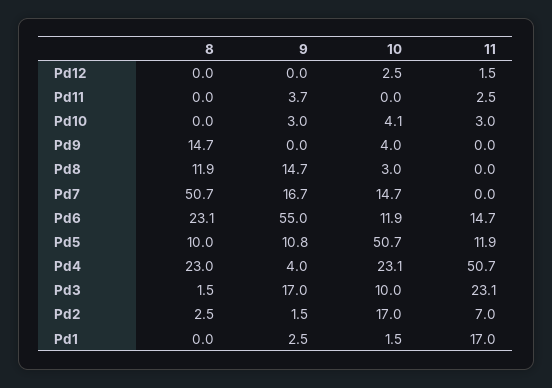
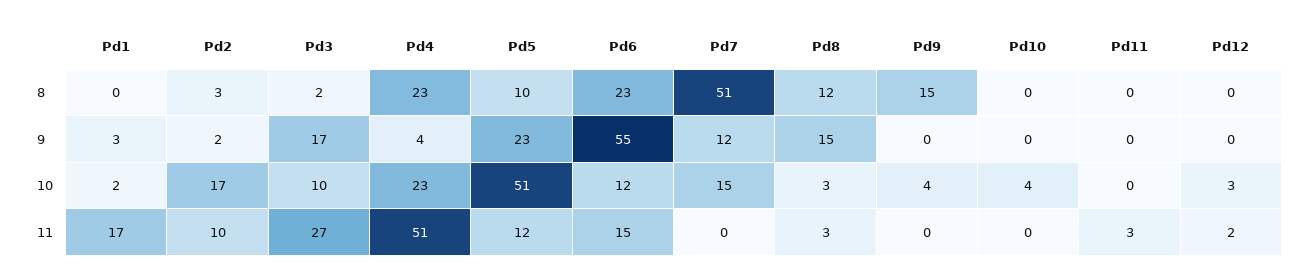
  {
    "8": {
      "Pd12": 0,
      "Pd11": 0,
      "Pd10": 0,
      "Pd9": 14.7,
      "Pd8": 11.9,
      "Pd7": 50.7,
      "Pd6": 23.1,
      "Pd5": 10,
      "Pd4": 23,
      "Pd3": 1.5,
      "Pd2": 2.5,
      "Pd1": 0
    },
    "9": {
      "Pd12": 0,
-     "Pd11": 3.7,
+     "Pd11": 0,
-     "Pd10": 3,
+     "Pd10": 0,
      "Pd9": 0,
      "Pd8": 14.7,
-     "Pd7": 16.7,
+     "Pd7": 12,
      "Pd6": 55,
-     "Pd5": 10.8,
+     "Pd5": 23,
      "Pd4": 4,
      "Pd3": 17,
      "Pd2": 1.5,
      "Pd1": 2.5
    },
    "10": {
      "Pd12": 2.5,
      "Pd11": 0,
      "Pd10": 4.1,
      "Pd9": 4,
      "Pd8": 3,
      "Pd7": 14.7,
      "Pd6": 11.9,
      "Pd5": 50.7,
      "Pd4": 23.1,
      "Pd3": 10,
      "Pd2": 17,
      "Pd1": 1.5
    },
    "11": {
      "Pd12": 1.5,
      "Pd11": 2.5,
-     "Pd10": 3,
+     "Pd10": 0,
      "Pd9": 0,
-     "Pd8": 0,
+     "Pd8": 3,
      "Pd7": 0,
      "Pd6": 14.7,
      "Pd5": 11.9,
      "Pd4": 50.7,
-     "Pd3": 23.1,
+     "Pd3": 27,
-     "Pd2": 7,
+     "Pd2": 10,
      "Pd1": 17
    }
  }

